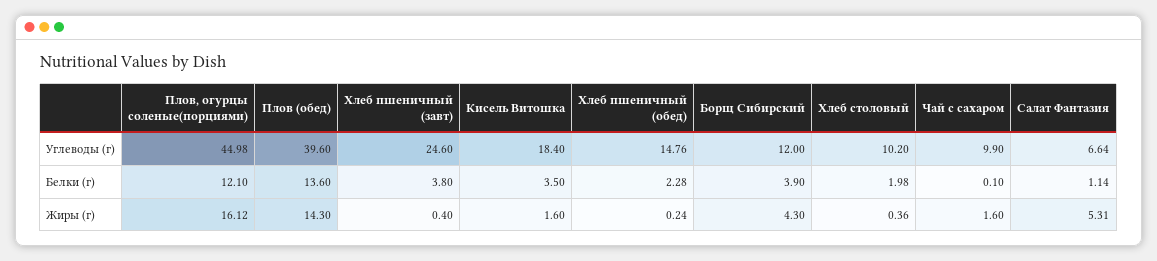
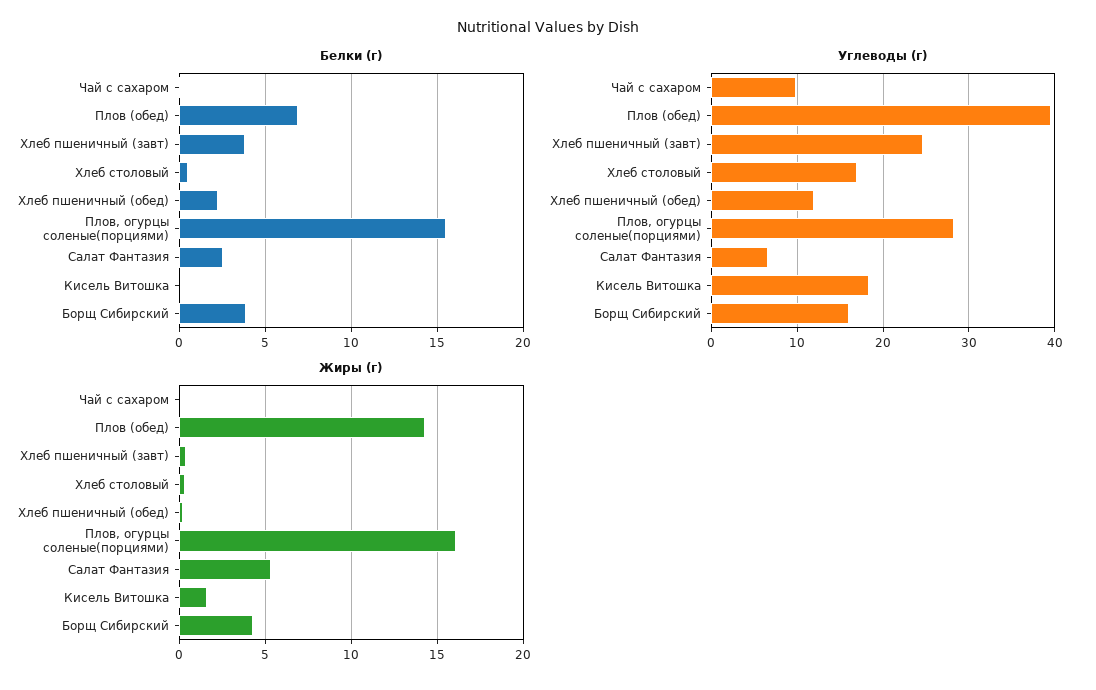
  {
    "Углеводы (г)": {
-     "Плов, огурцы соленые(порциями)": 44.98,
+     "Плов, огурцы соленые(порциями)": 28,
      "Плов (обед)": 39.6,
      "Хлеб пшеничный (завт)": 24.6,
      "Кисель Витошка": 18.4,
-     "Хлеб пшеничный (обед)": 14.76,
+     "Хлеб пшеничный (обед)": 12,
-     "Борщ Сибирский": 12,
+     "Борщ Сибирский": 16,
-     "Хлеб столовый": 10.2,
+     "Хлеб столовый": 17,
      "Чай с сахаром": 9.9,
      "Салат Фантазия": 6.64
    },
    "Белки (г)": {
-     "Плов, огурцы соленые(порциями)": 12.1,
+     "Плов, огурцы соленые(порциями)": 15.5,
-     "Плов (обед)": 13.6,
+     "Плов (обед)": 7,
      "Хлеб пшеничный (завт)": 3.8,
-     "Кисель Витошка": 3.5,
+     "Кисель Витошка": 0,
      "Хлеб пшеничный (обед)": 2.28,
      "Борщ Сибирский": 3.9,
-     "Хлеб столовый": 1.98,
+     "Хлеб столовый": 0.5,
      "Чай с сахаром": 0.1,
-     "Салат Фантазия": 1.14
+     "Салат Фантазия": 2.5
    },
    "Жиры (г)": {
      "Плов, огурцы соленые(порциями)": 16.12,
      "Плов (обед)": 14.3,
      "Хлеб пшеничный (завт)": 0.4,
      "Кисель Витошка": 1.6,
      "Хлеб пшеничный (обед)": 0.24,
      "Борщ Сибирский": 4.3,
      "Хлеб столовый": 0.36,
-     "Чай с сахаром": 1.6,
+     "Чай с сахаром": 0,
      "Салат Фантазия": 5.31
    }
  }

